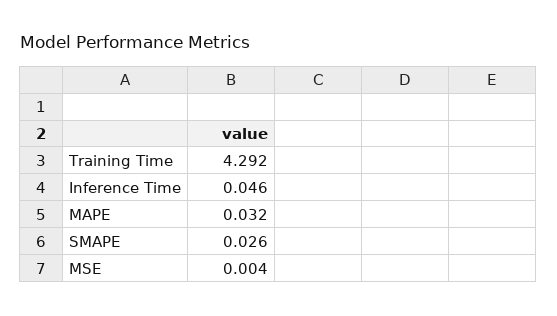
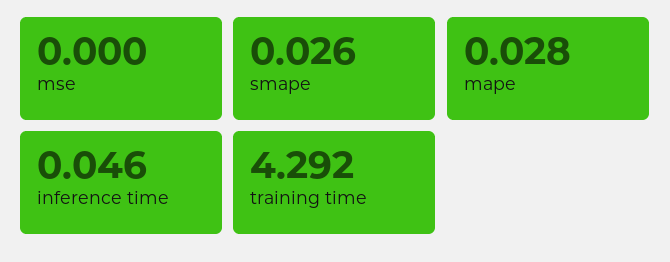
  {
    "Training Time": 4.292,
    "Inference Time": 0.046,
-   "MAPE": 0.032,
+   "MAPE": 0.028,
    "SMAPE": 0.026,
-   "MSE": 0.004
+   "MSE": 0
  }

